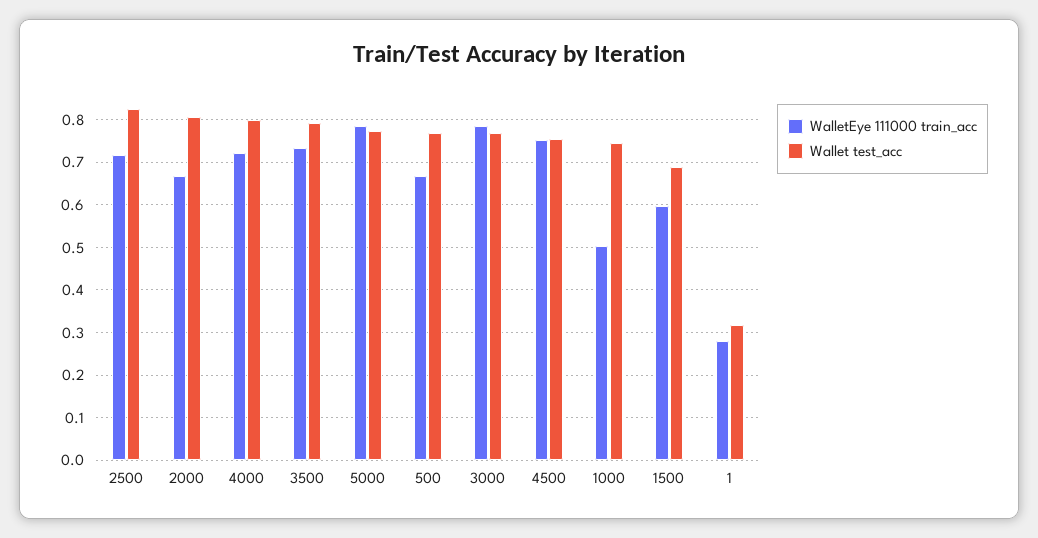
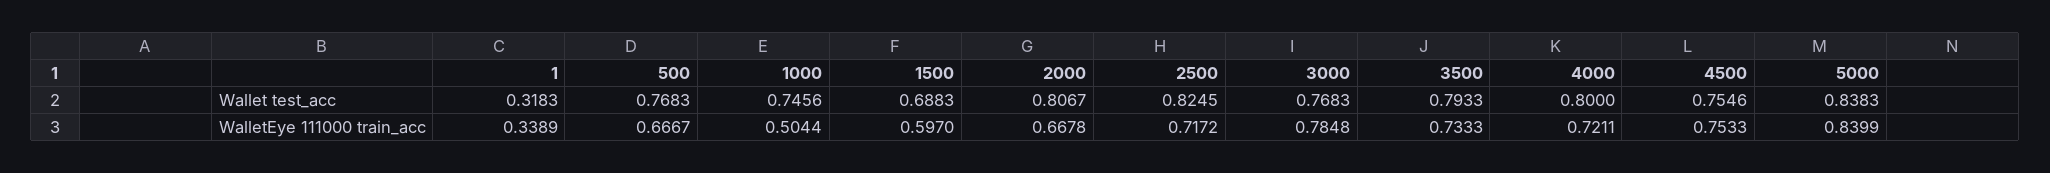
  {
    "WalletEye 111000 train_acc": {
      "2500": 0.7172,
      "2000": 0.6678,
      "4000": 0.7211,
      "3500": 0.7333,
-     "5000": 0.78,
+     "5000": 0.8399,
      "500": 0.6667,
      "3000": 0.7848,
      "4500": 0.7533,
      "1000": 0.5044,
      "1500": 0.597,
-     "1": 0.28
+     "1": 0.3389
    },
    "Wallet test_acc": {
      "2500": 0.8245,
      "2000": 0.8067,
      "4000": 0.8,
      "3500": 0.7933,
-     "5000": 0.78,
+     "5000": 0.8383,
      "500": 0.7683,
      "3000": 0.7683,
      "4500": 0.7546,
      "1000": 0.7456,
      "1500": 0.6883,
      "1": 0.3183
    }
  }

